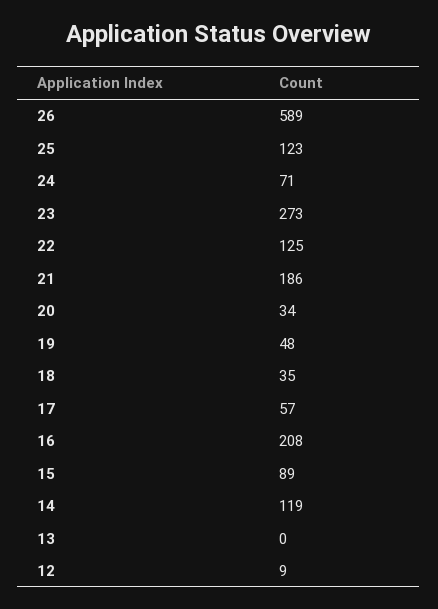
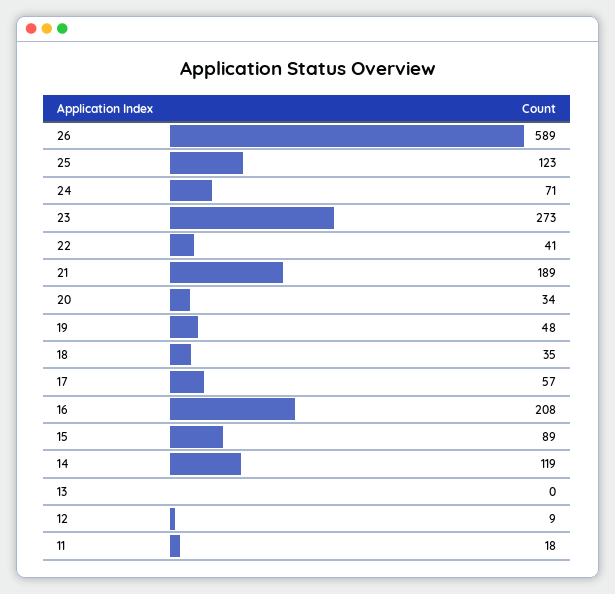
  {
    "26": 589,
    "25": 123,
    "24": 71,
    "23": 273,
-   "22": 125,
+   "22": 41,
-   "21": 186,
+   "21": 189,
    "20": 34,
    "19": 48,
    "18": 35,
    "17": 57,
    "16": 208,
    "15": 89,
    "14": 119,
    "13": 0,
-   "12": 9
+   "12": 9,
+   "11": 18
  }

